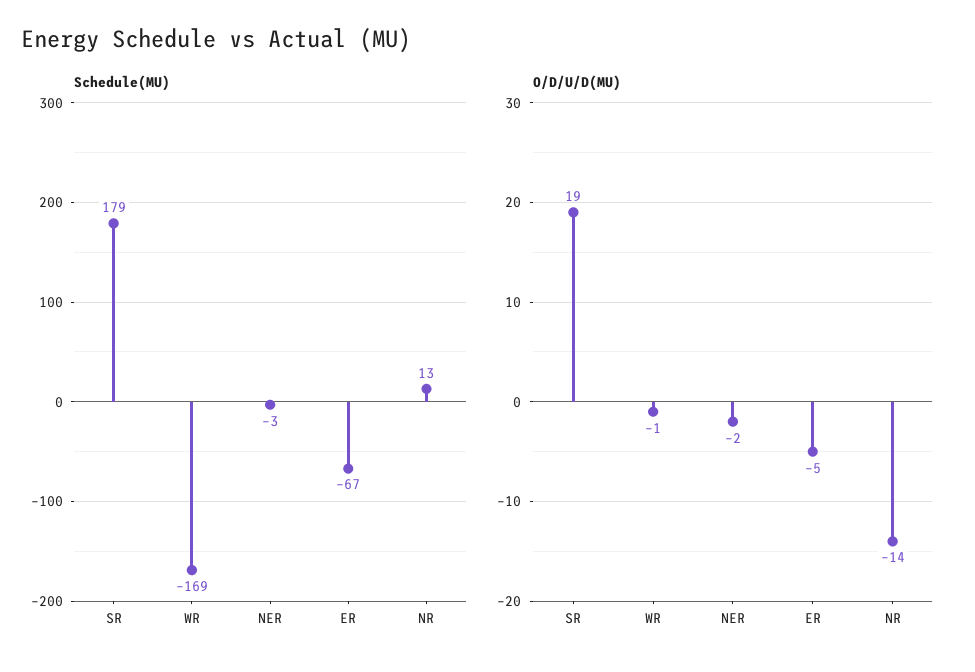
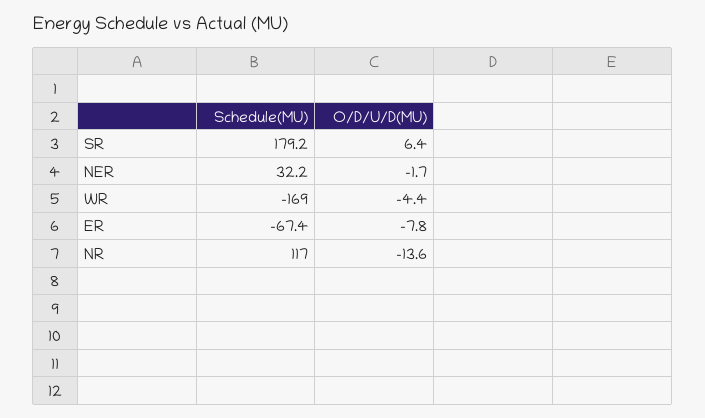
  {
    "Schedule(MU)": {
      "SR": 179.2,
      "WR": -169,
-     "NER": -3,
+     "NER": 32.2,
      "ER": -67.4,
-     "NR": 13
+     "NR": 117
    },
    "O/D/U/D(MU)": {
-     "SR": 19,
+     "SR": 6.4,
-     "WR": -1,
+     "WR": -4.4,
      "NER": -1.7,
-     "ER": -5,
+     "ER": -7.8,
      "NR": -13.6
    }
  }

